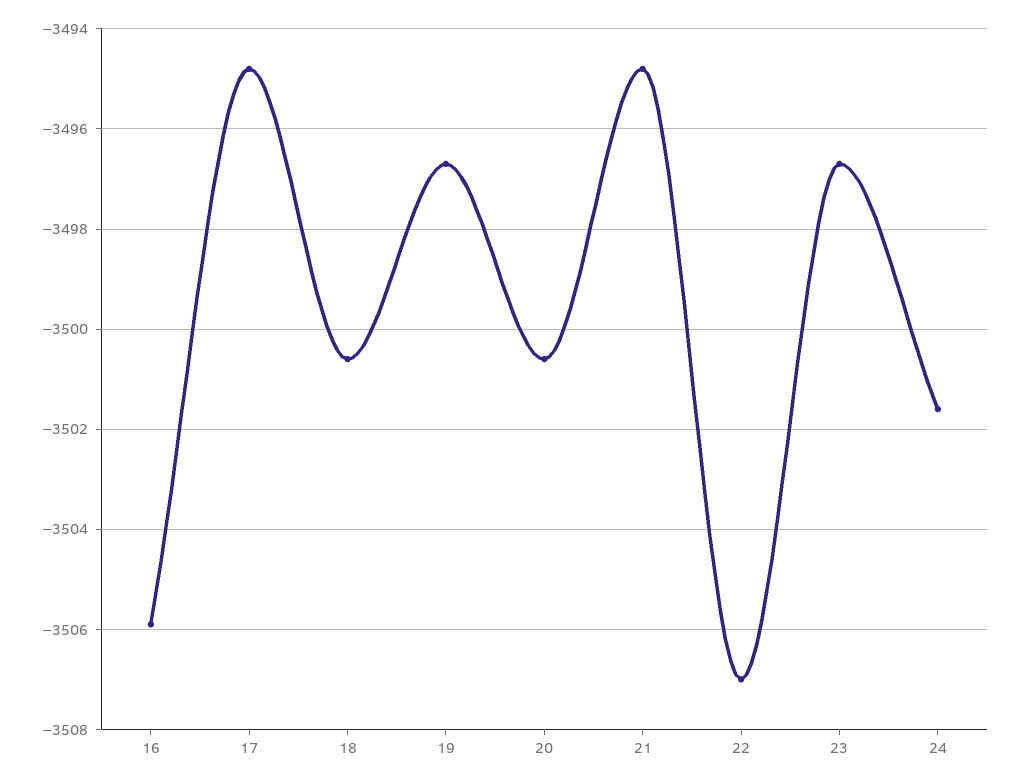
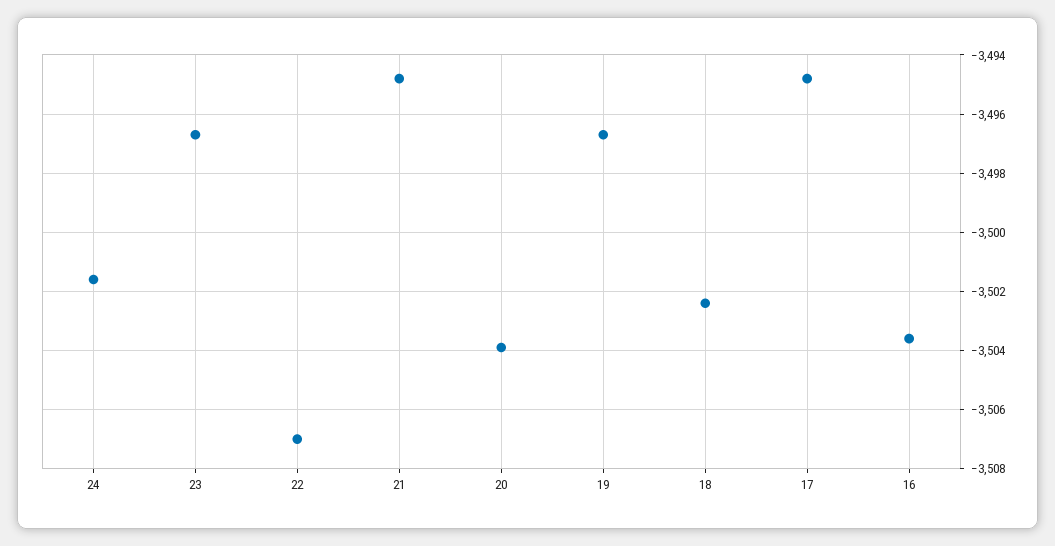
  {
-   "16": -3506,
+   "16": -3503.5,
    "17": -3495,
-   "18": -3500.5,
+   "18": -3502.5,
    "19": -3496.5,
-   "20": -3500.5,
+   "20": -3504,
    "21": -3495,
    "22": -3507,
    "23": -3496.5,
    "24": -3501.5
  }

